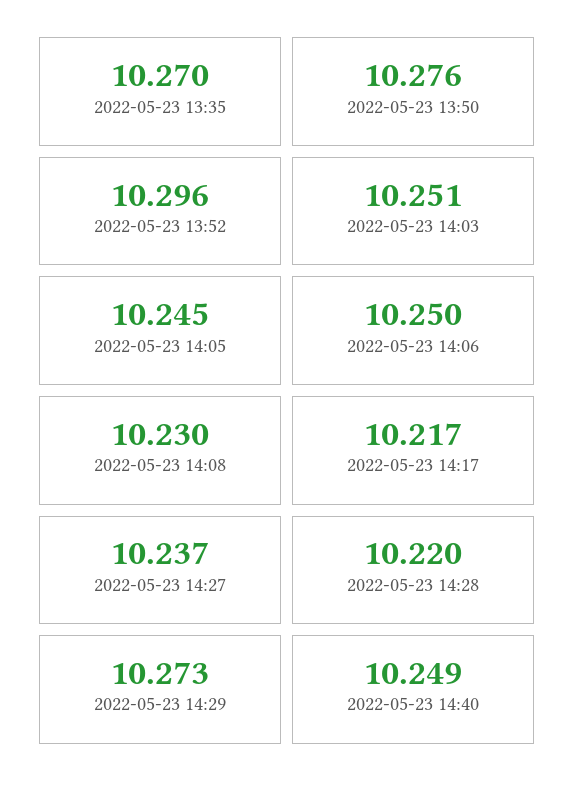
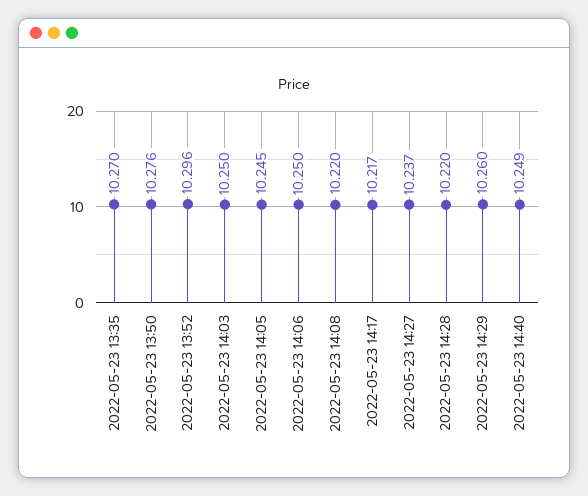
  {
    "2022-05-23 13:35": 10.27,
    "2022-05-23 13:50": 10.276,
    "2022-05-23 13:52": 10.296,
-   "2022-05-23 14:03": 10.251,
+   "2022-05-23 14:03": 10.25,
    "2022-05-23 14:05": 10.245,
    "2022-05-23 14:06": 10.25,
-   "2022-05-23 14:08": 10.23,
+   "2022-05-23 14:08": 10.22,
    "2022-05-23 14:17": 10.217,
    "2022-05-23 14:27": 10.237,
    "2022-05-23 14:28": 10.22,
-   "2022-05-23 14:29": 10.273,
+   "2022-05-23 14:29": 10.26,
    "2022-05-23 14:40": 10.249
  }

